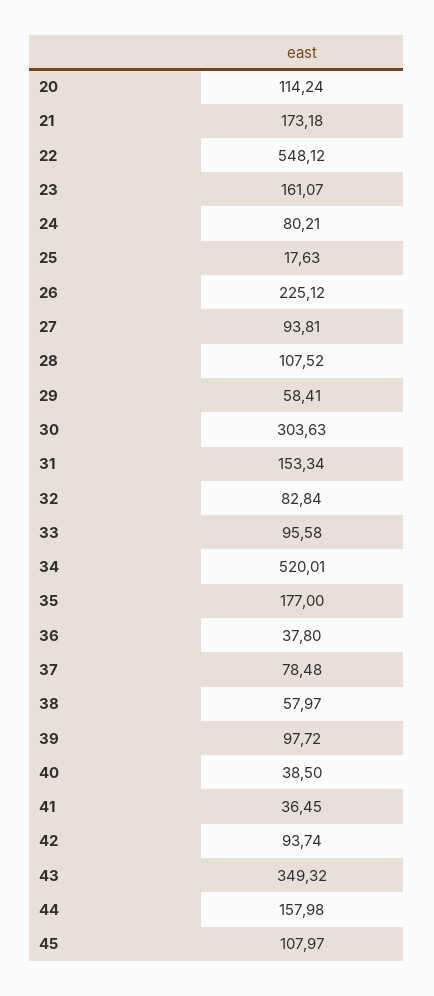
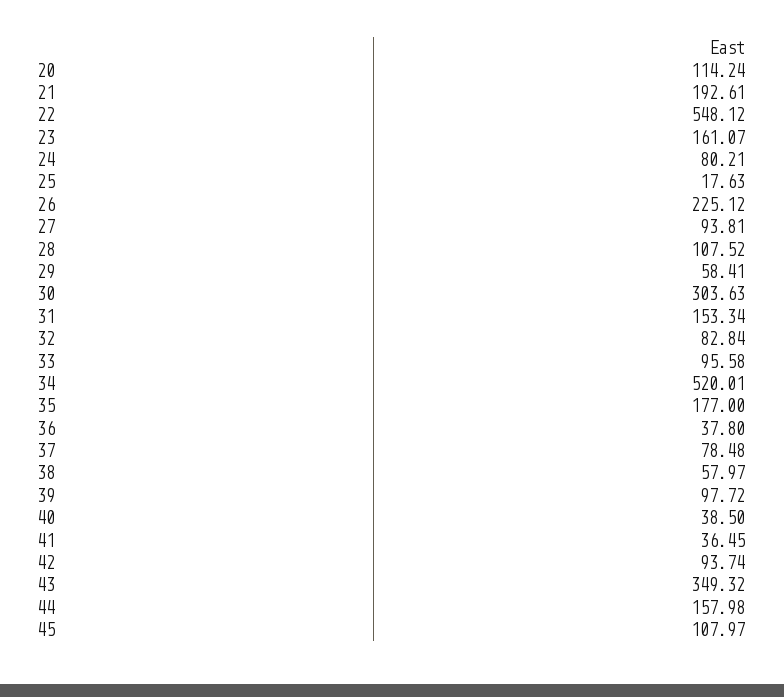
  {
    "20": 114.24,
-   "21": 173.18,
+   "21": 192.61,
    "22": 548.12,
    "23": 161.07,
    "24": 80.21,
    "25": 17.63,
    "26": 225.12,
    "27": 93.81,
    "28": 107.52,
    "29": 58.41,
    "30": 303.63,
    "31": 153.34,
    "32": 82.84,
    "33": 95.58,
    "34": 520.01,
    "35": 177,
    "36": 37.8,
    "37": 78.48,
    "38": 57.97,
    "39": 97.72,
    "40": 38.5,
    "41": 36.45,
    "42": 93.74,
    "43": 349.32,
    "44": 157.98,
    "45": 107.97
  }

